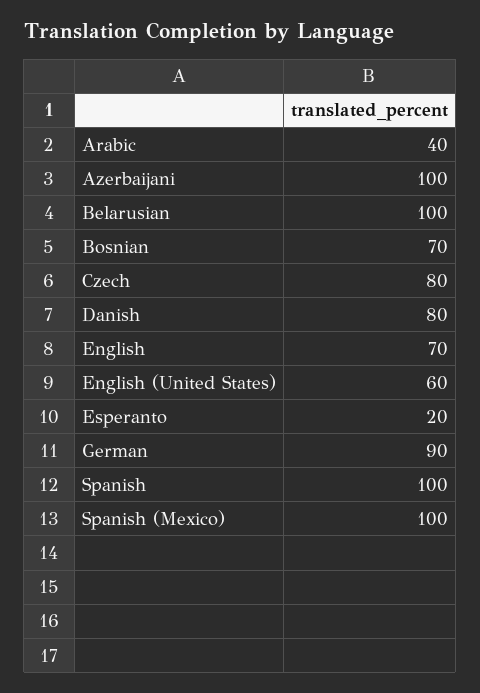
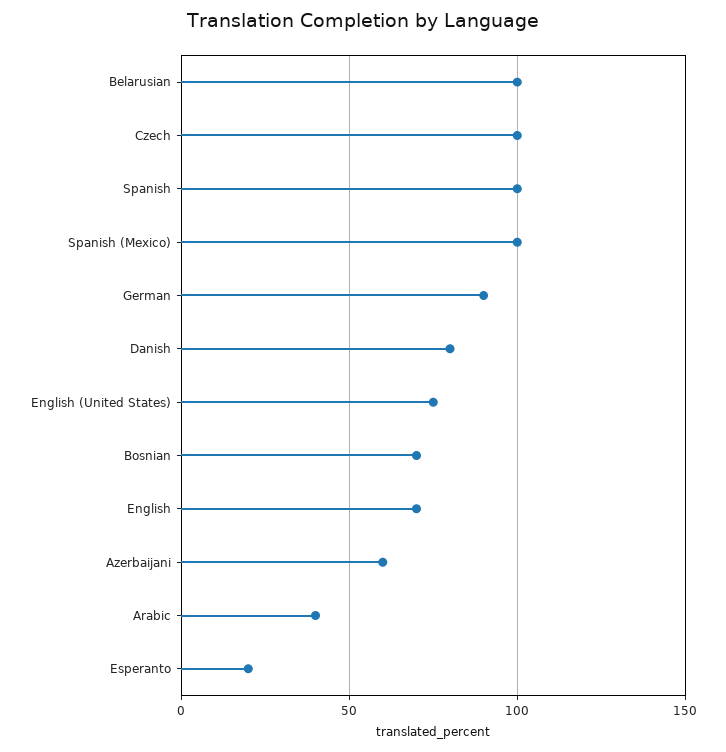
  {
    "Arabic": 40,
-   "Azerbaijani": 100,
+   "Azerbaijani": 60,
    "Belarusian": 100,
    "Bosnian": 70,
-   "Czech": 80,
+   "Czech": 100,
    "Danish": 80,
    "English": 70,
-   "English (United States)": 60,
+   "English (United States)": 75,
    "Esperanto": 20,
    "German": 90,
    "Spanish": 100,
    "Spanish (Mexico)": 100
  }

